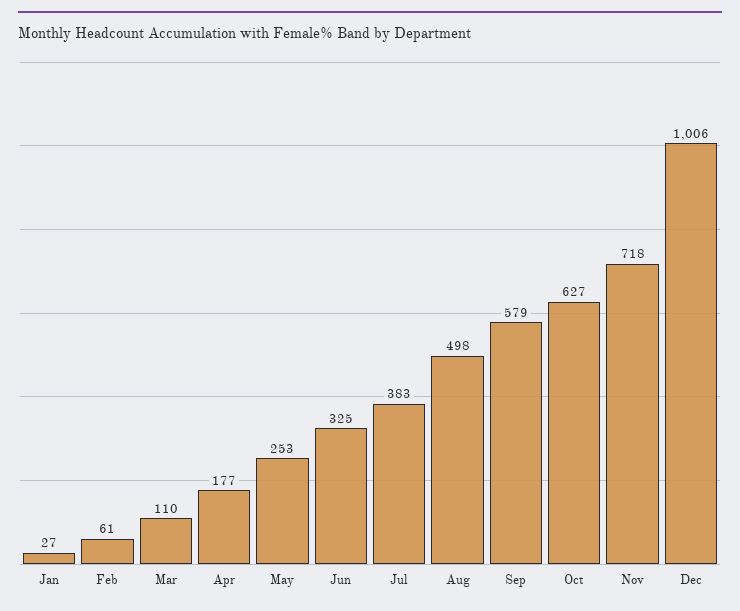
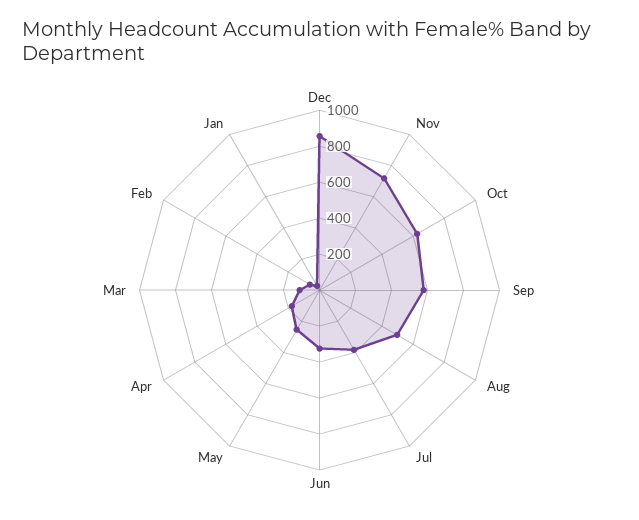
  {
    "Jan": 27,
    "Feb": 61,
    "Mar": 110,
    "Apr": 177,
    "May": 253,
    "Jun": 325,
    "Jul": 383,
    "Aug": 498,
    "Sep": 579,
    "Oct": 627,
    "Nov": 718,
-   "Dec": 1006
+   "Dec": 850
  }

